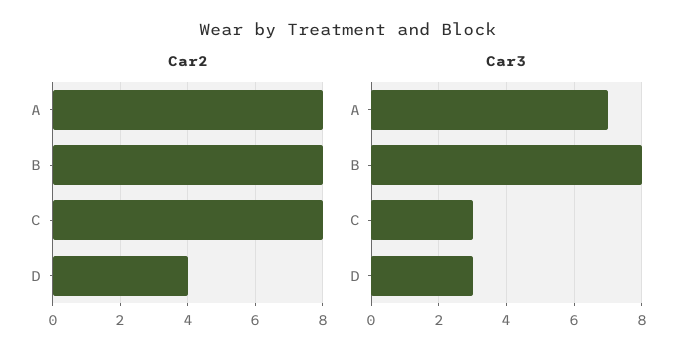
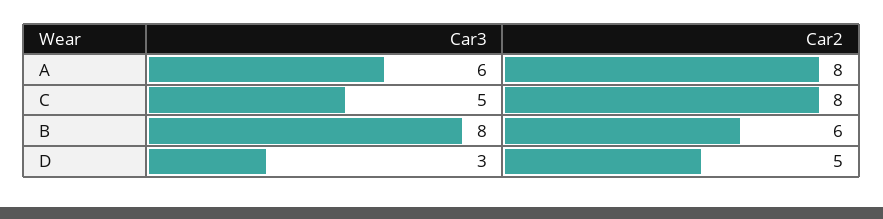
  {
    "Car2": {
      "A": 8,
-     "B": 8,
+     "B": 6,
      "C": 8,
-     "D": 4
+     "D": 5
    },
    "Car3": {
-     "A": 7,
+     "A": 6,
      "B": 8,
-     "C": 3,
+     "C": 5,
      "D": 3
    }
  }

